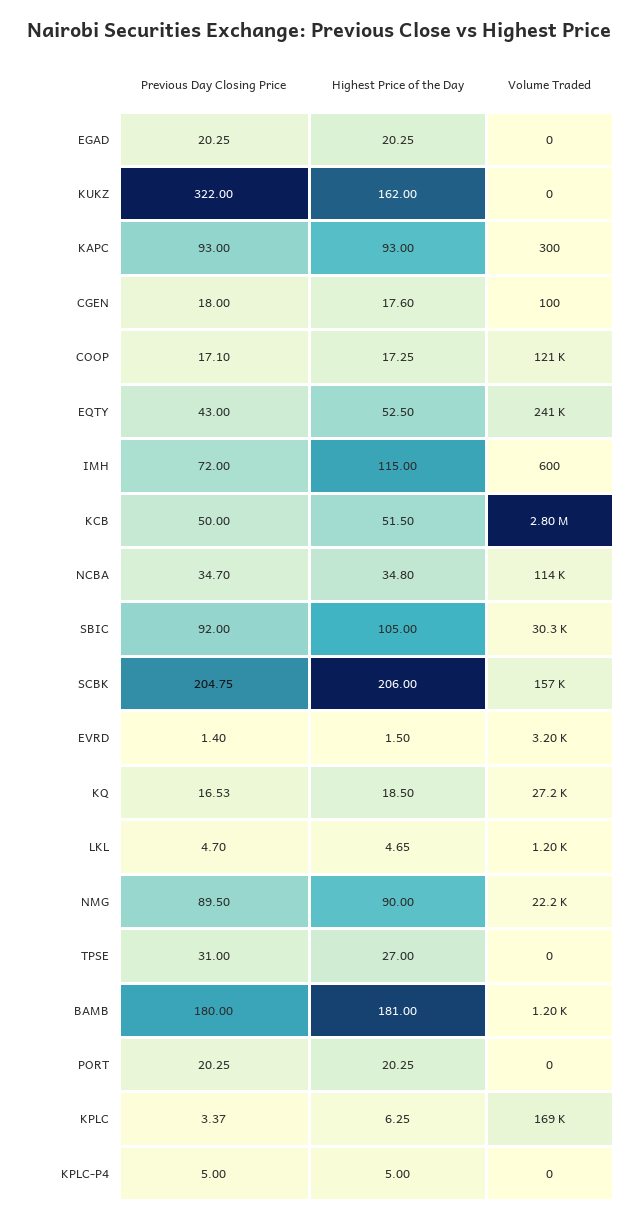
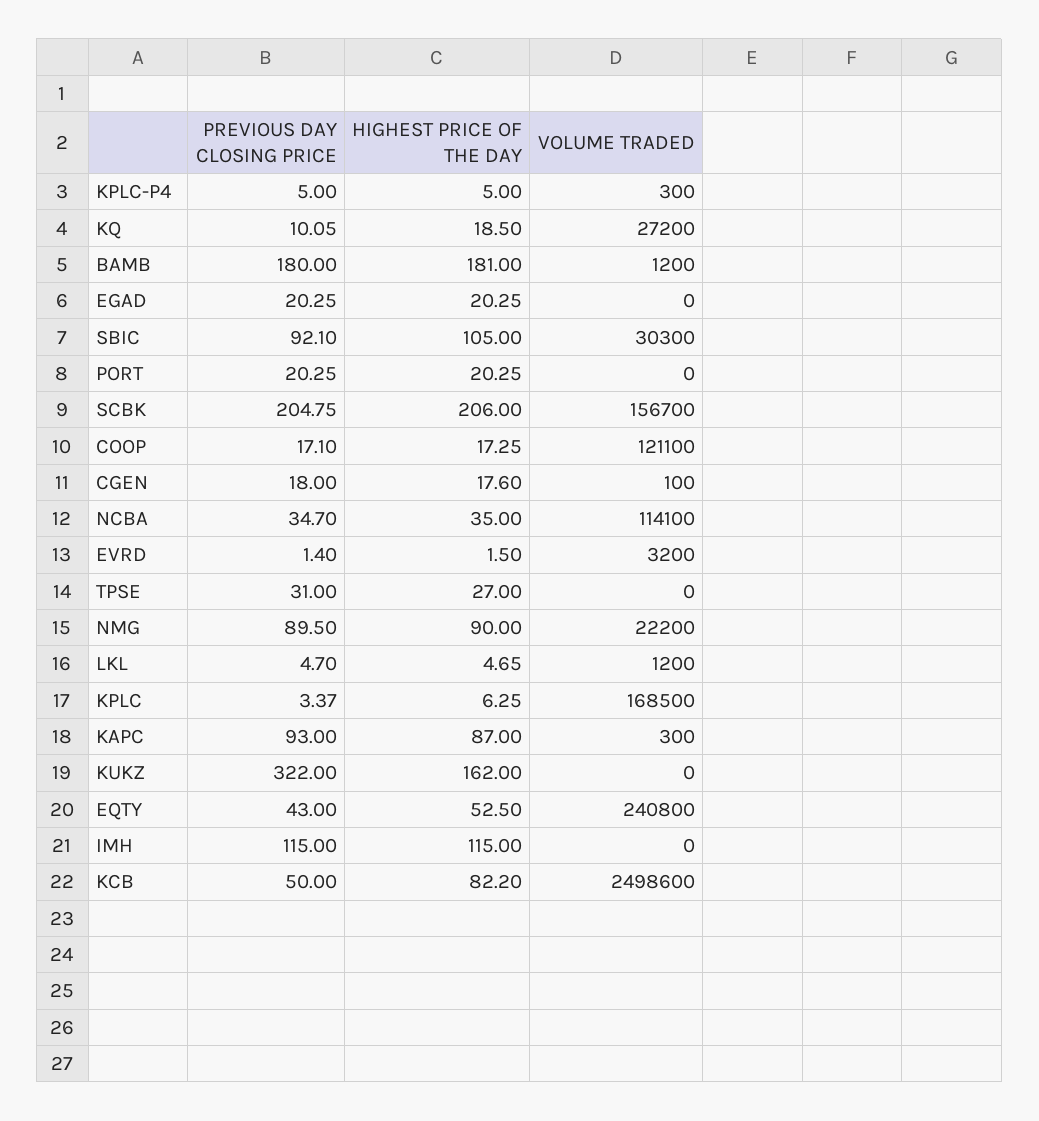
  {
    "Previous Day Closing Price": {
      "EGAD": 20.25,
      "KUKZ": 322,
      "KAPC": 93,
      "CGEN": 18,
      "COOP": 17.1,
      "EQTY": 43,
-     "IMH": 72,
+     "IMH": 115,
      "KCB": 50,
      "NCBA": 34.7,
-     "SBIC": 92,
+     "SBIC": 92.1,
      "SCBK": 204.75,
      "EVRD": 1.4,
-     "KQ": 16.53,
+     "KQ": 10.05,
      "LKL": 4.7,
      "NMG": 89.5,
      "TPSE": 31,
      "BAMB": 180,
      "PORT": 20.25,
      "KPLC": 3.37,
      "KPLC-P4": 5
    },
    "Highest Price of the Day": {
      "EGAD": 20.25,
      "KUKZ": 162,
-     "KAPC": 93,
+     "KAPC": 87,
      "CGEN": 17.6,
      "COOP": 17.25,
      "EQTY": 52.5,
      "IMH": 115,
-     "KCB": 51.5,
+     "KCB": 82.2,
-     "NCBA": 34.8,
+     "NCBA": 35,
      "SBIC": 105,
      "SCBK": 206,
      "EVRD": 1.5,
      "KQ": 18.5,
      "LKL": 4.65,
      "NMG": 90,
      "TPSE": 27,
      "BAMB": 181,
      "PORT": 20.25,
      "KPLC": 6.25,
      "KPLC-P4": 5
    },
    "Volume Traded": {
      "EGAD": 0,
      "KUKZ": 0,
      "KAPC": 300,
      "CGEN": 100,
      "COOP": 121100,
      "EQTY": 240800,
-     "IMH": 600,
+     "IMH": 0,
-     "KCB": 2800000,
+     "KCB": 2498600,
      "NCBA": 114100,
      "SBIC": 30300,
      "SCBK": 156700,
      "EVRD": 3200,
      "KQ": 27200,
      "LKL": 1200,
      "NMG": 22200,
      "TPSE": 0,
      "BAMB": 1200,
      "PORT": 0,
      "KPLC": 168500,
-     "KPLC-P4": 0
+     "KPLC-P4": 300
    }
  }

